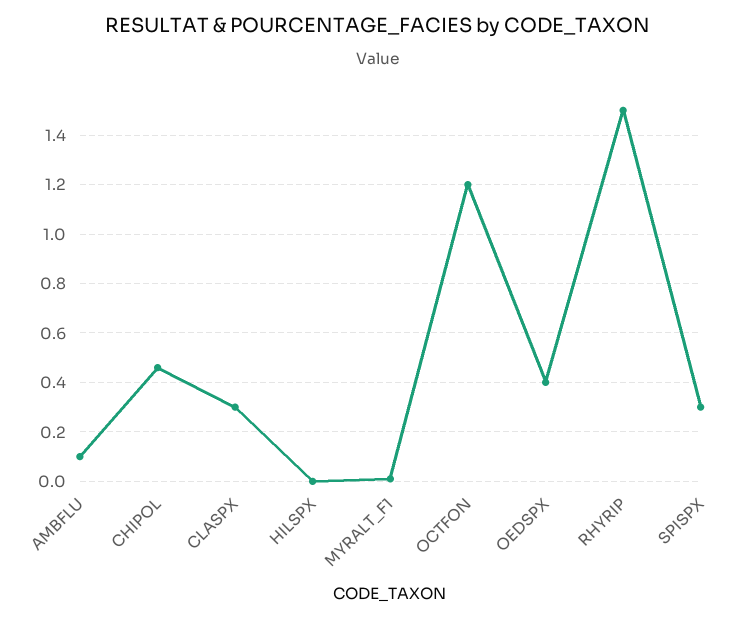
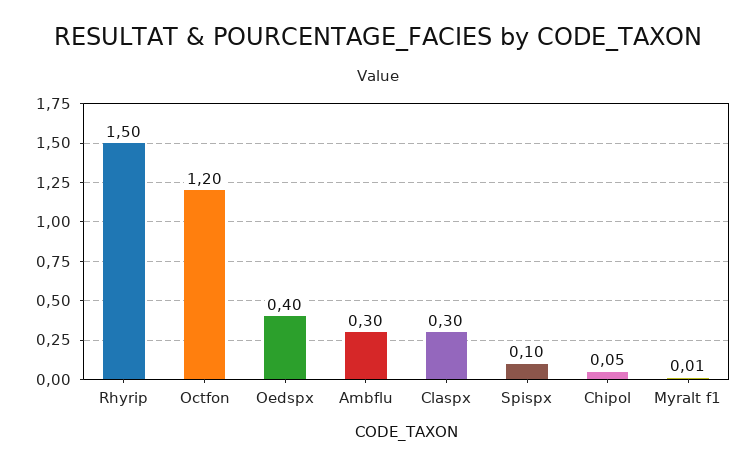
  {
-   "AMBFLU": 0.1,
+   "AMBFLU": 0.3,
-   "CHIPOL": 0.45,
+   "CHIPOL": 0.05,
    "CLASPX": 0.3,
-   "HILSPX": 0,
    "MYRALT_F1": 0.01,
    "OCTFON": 1.2,
    "OEDSPX": 0.4,
    "RHYRIP": 1.5,
-   "SPISPX": 0.3
+   "SPISPX": 0.1
  }

